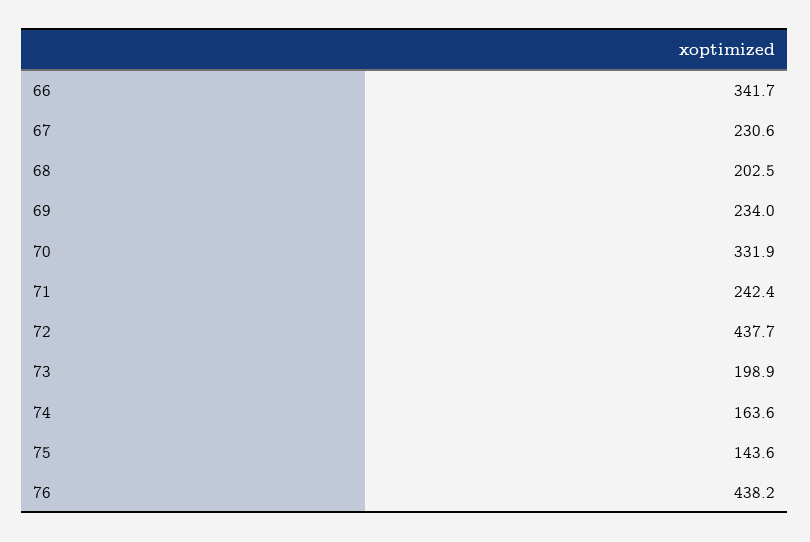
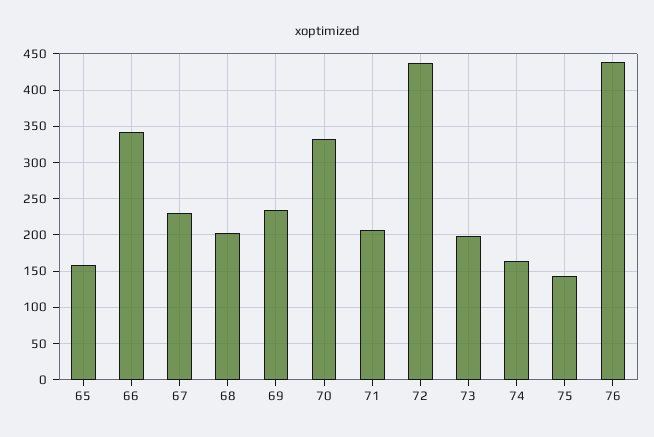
  {
    "66": 341.7,
    "67": 230.6,
    "68": 202.5,
    "69": 234,
    "70": 331.9,
-   "71": 242.4,
+   "71": 210,
    "72": 437.7,
    "73": 198.9,
    "74": 163.6,
    "75": 143.6,
-   "76": 438.2
+   "76": 438.2,
+   "65": 160
  }

